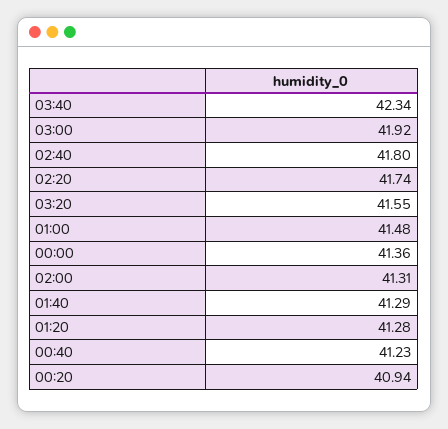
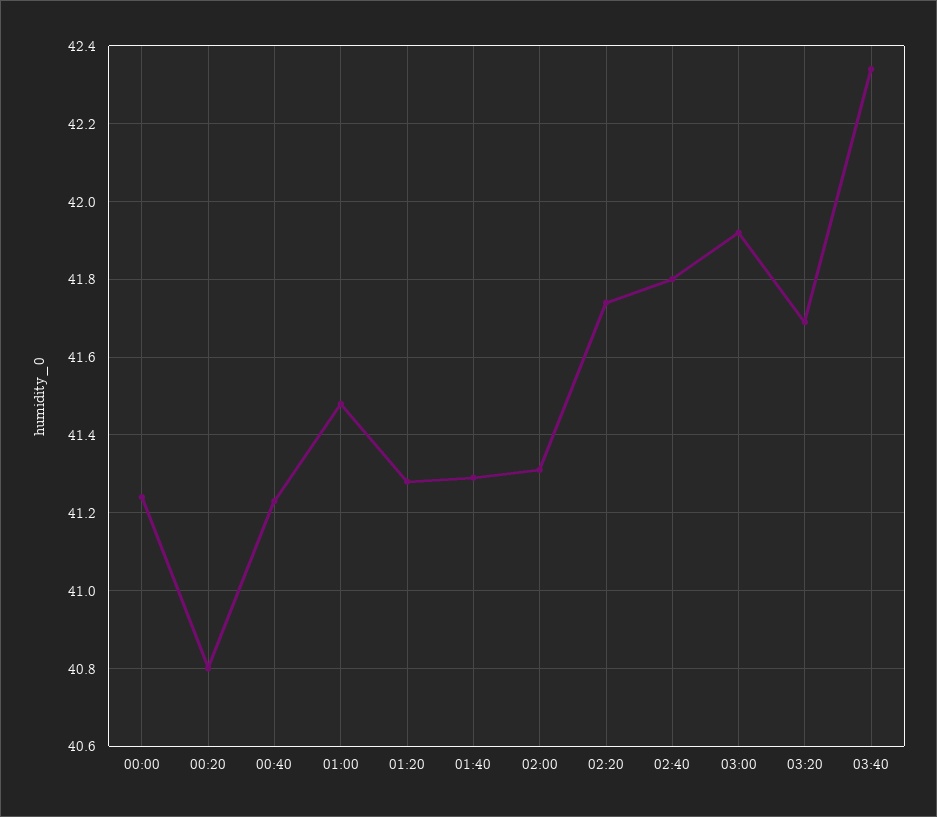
  {
    "03:40": 42.34,
    "03:00": 41.92,
    "02:40": 41.8,
    "02:20": 41.74,
-   "03:20": 41.55,
+   "03:20": 41.7,
    "01:00": 41.48,
-   "00:00": 41.36,
+   "00:00": 41.25,
    "02:00": 41.31,
    "01:40": 41.29,
    "01:20": 41.28,
    "00:40": 41.23,
-   "00:20": 40.94
+   "00:20": 40.8
  }

